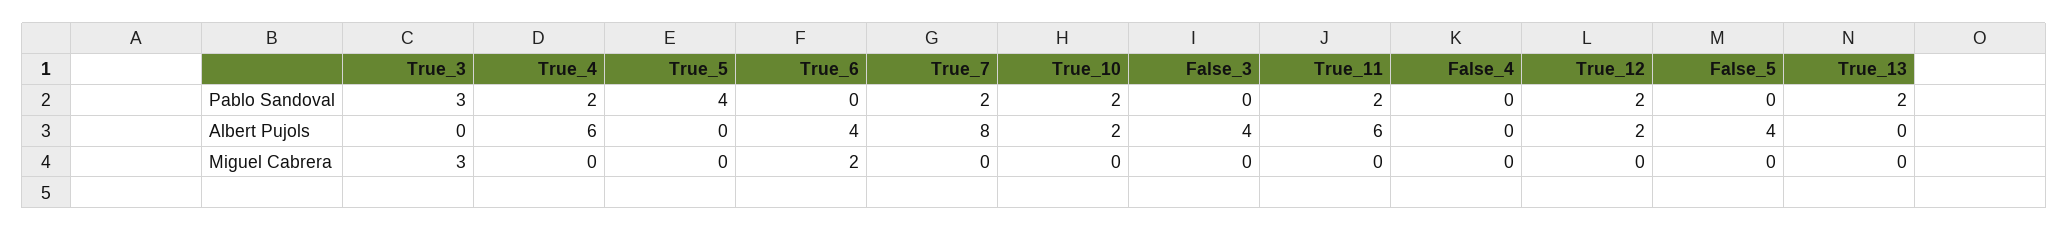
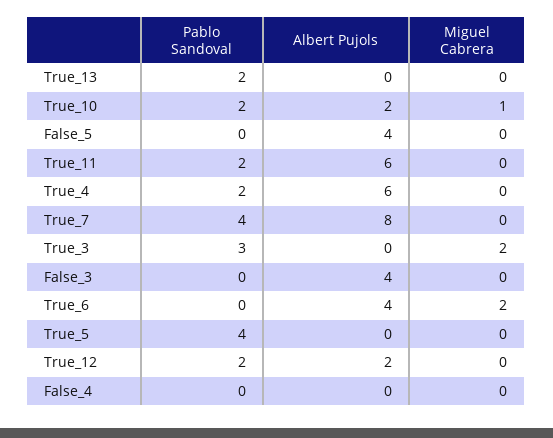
  {
    "True_3": {
      "Pablo Sandoval": 3,
      "Albert Pujols": 0,
-     "Miguel Cabrera": 3
+     "Miguel Cabrera": 2
    },
    "True_4": {
      "Pablo Sandoval": 2,
      "Albert Pujols": 6,
      "Miguel Cabrera": 0
    },
    "True_5": {
      "Pablo Sandoval": 4,
      "Albert Pujols": 0,
      "Miguel Cabrera": 0
    },
    "True_6": {
      "Pablo Sandoval": 0,
      "Albert Pujols": 4,
      "Miguel Cabrera": 2
    },
    "True_7": {
-     "Pablo Sandoval": 2,
+     "Pablo Sandoval": 4,
      "Albert Pujols": 8,
      "Miguel Cabrera": 0
    },
    "True_10": {
      "Pablo Sandoval": 2,
      "Albert Pujols": 2,
-     "Miguel Cabrera": 0
+     "Miguel Cabrera": 1
    },
    "False_3": {
      "Pablo Sandoval": 0,
      "Albert Pujols": 4,
      "Miguel Cabrera": 0
    },
    "True_11": {
      "Pablo Sandoval": 2,
      "Albert Pujols": 6,
      "Miguel Cabrera": 0
    },
    "False_4": {
      "Pablo Sandoval": 0,
      "Albert Pujols": 0,
      "Miguel Cabrera": 0
    },
    "True_12": {
      "Pablo Sandoval": 2,
      "Albert Pujols": 2,
      "Miguel Cabrera": 0
    },
    "False_5": {
      "Pablo Sandoval": 0,
      "Albert Pujols": 4,
      "Miguel Cabrera": 0
    },
    "True_13": {
      "Pablo Sandoval": 2,
      "Albert Pujols": 0,
      "Miguel Cabrera": 0
    }
  }

